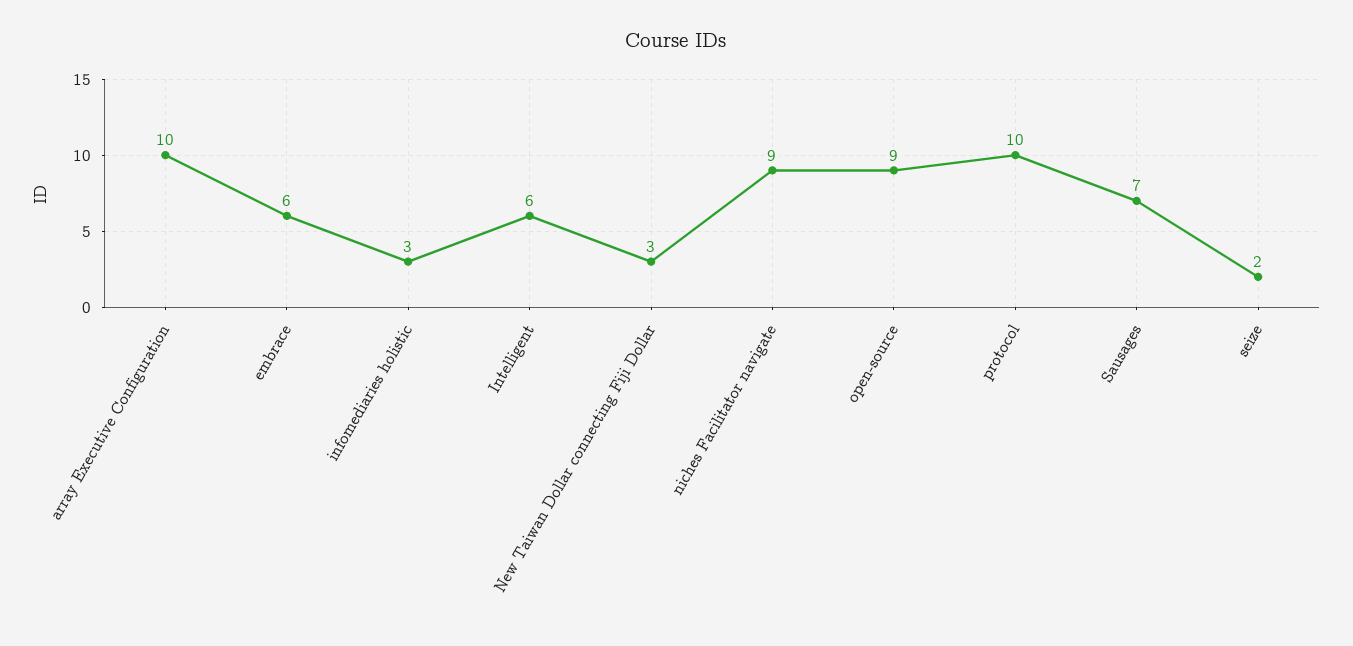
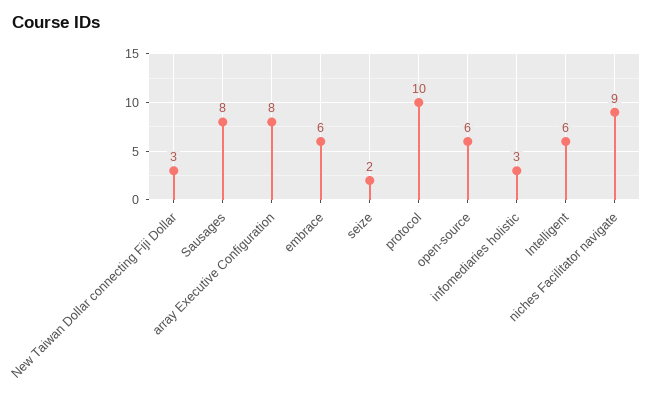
  {
-   "array Executive Configuration": 10,
+   "array Executive Configuration": 8,
    "embrace": 6,
    "infomediaries holistic": 3,
    "Intelligent": 6,
    "New Taiwan Dollar connecting Fiji Dollar": 3,
    "niches Facilitator navigate": 9,
-   "open-source": 9,
+   "open-source": 6,
    "protocol": 10,
-   "Sausages": 7,
+   "Sausages": 8,
    "seize": 2
  }

